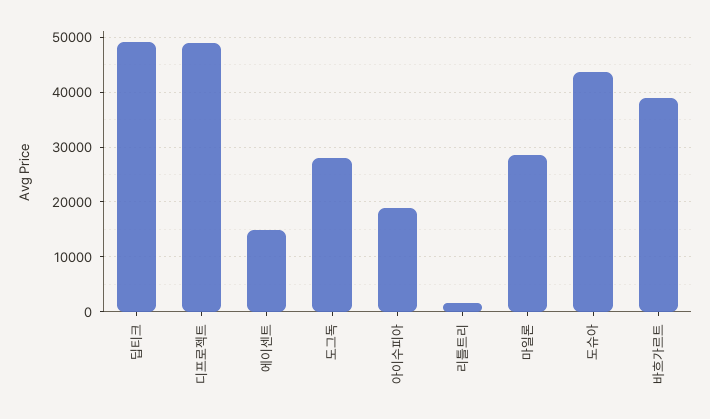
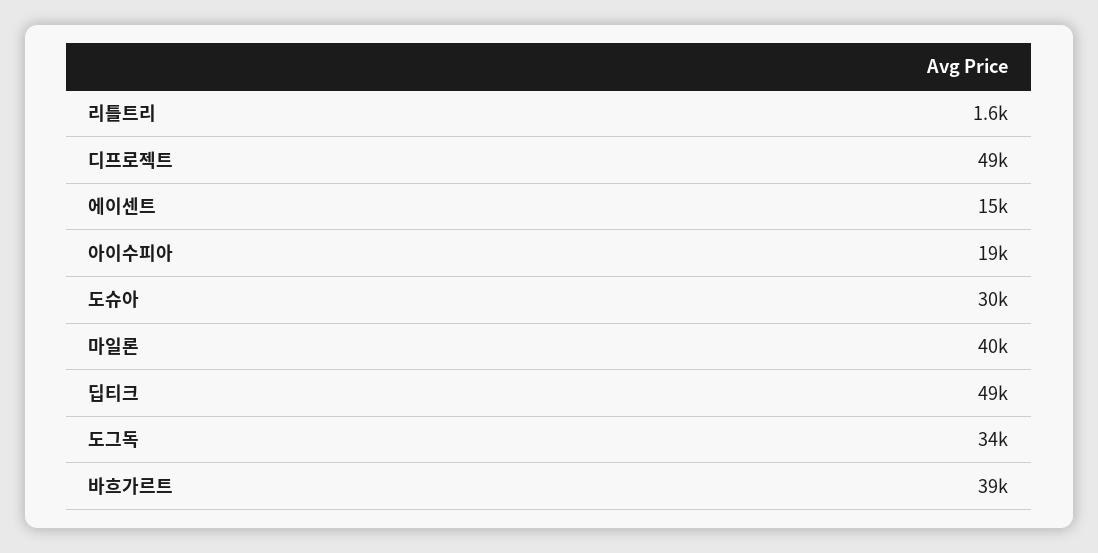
  {
    "딥티크": 49000,
    "디프로젝트": 49000,
    "에이센트": 15000,
-   "도그독": 28000,
+   "도그독": 34000,
    "아이수피아": 19000,
    "리틀트리": 1600,
-   "마일론": 28000,
+   "마일론": 40000,
-   "도슈아": 44000,
+   "도슈아": 30000,
    "바흐가르트": 39000
  }

